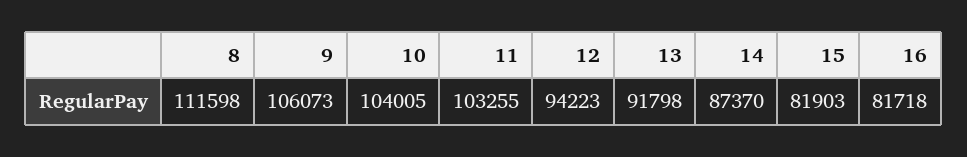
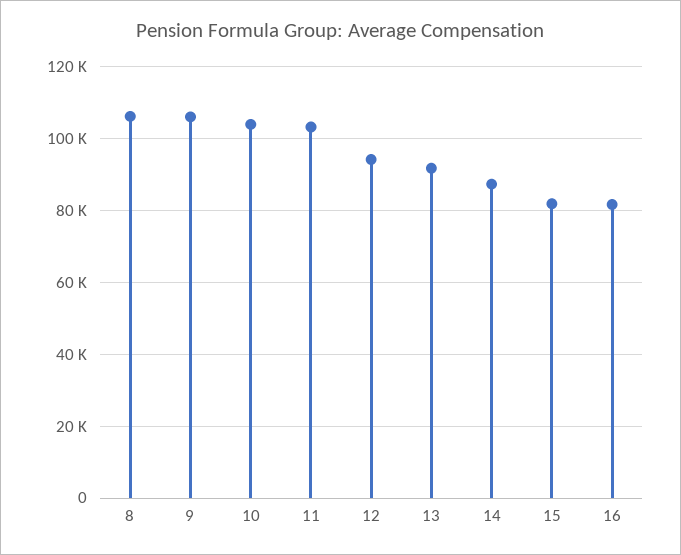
  {
-   "8": 111598,
+   "8": 106000,
    "9": 106073,
    "10": 104005,
    "11": 103255,
    "12": 94223,
    "13": 91798,
    "14": 87370,
    "15": 81903,
    "16": 81718
  }

